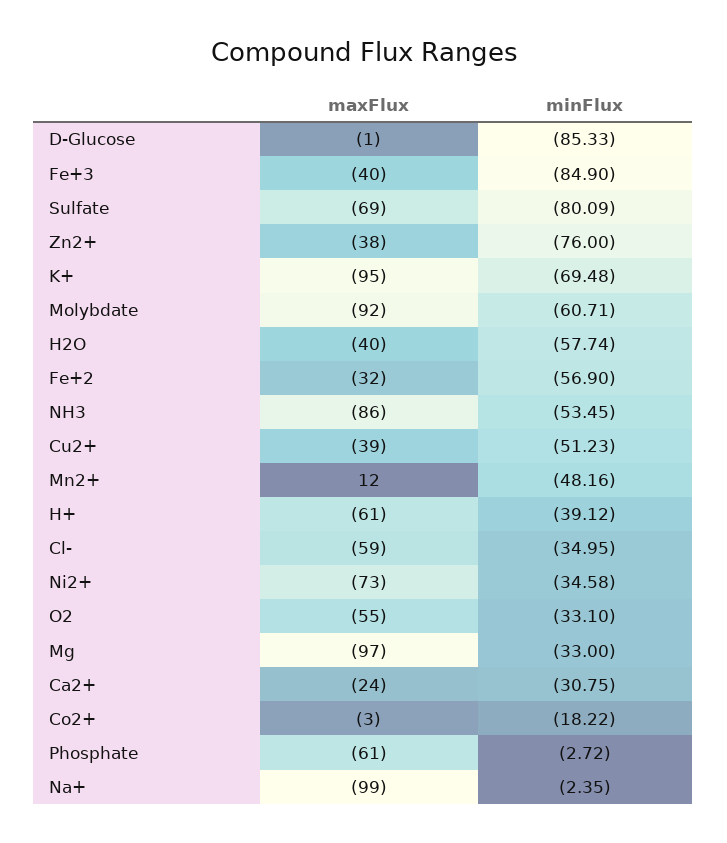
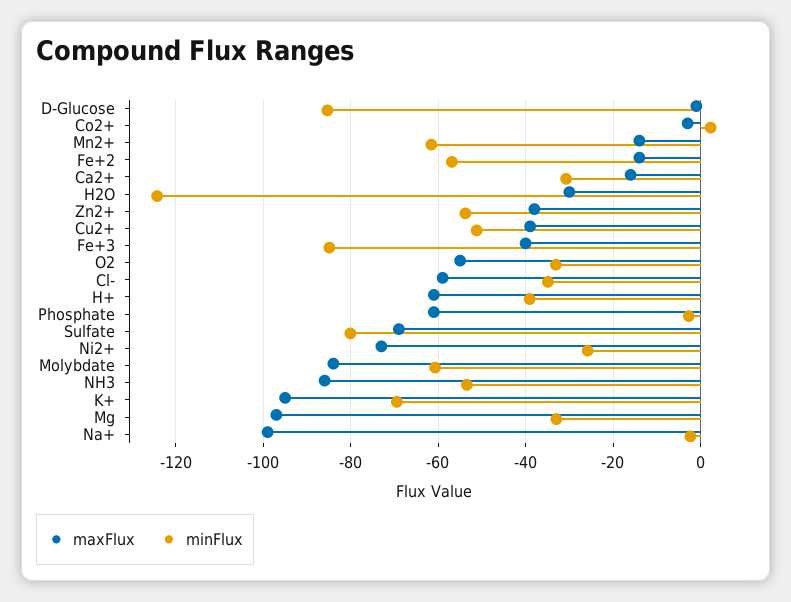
  {
    "maxFlux": {
      "D-Glucose": -1,
      "Fe+3": -40,
      "Sulfate": -69,
      "Zn2+": -38,
      "K+": -95,
-     "Molybdate": -92,
+     "Molybdate": -84,
-     "H2O": -40,
+     "H2O": -30,
-     "Fe+2": -32,
+     "Fe+2": -14,
      "NH3": -86,
      "Cu2+": -39,
-     "Mn2+": 12,
+     "Mn2+": -14,
      "H+": -61,
      "Cl-": -59,
      "Ni2+": -73,
      "O2": -55,
      "Mg": -97,
-     "Ca2+": -24,
+     "Ca2+": -16,
      "Co2+": -3,
      "Phosphate": -61,
      "Na+": -99
    },
    "minFlux": {
      "D-Glucose": -85.33,
      "Fe+3": -84.9,
      "Sulfate": -80.09,
-     "Zn2+": -76,
+     "Zn2+": -54,
      "K+": -69.48,
      "Molybdate": -60.71,
-     "H2O": -57.74,
+     "H2O": -124,
      "Fe+2": -56.9,
      "NH3": -53.45,
      "Cu2+": -51.23,
-     "Mn2+": -48.16,
+     "Mn2+": -62,
      "H+": -39.12,
      "Cl-": -34.95,
-     "Ni2+": -34.58,
+     "Ni2+": -26,
      "O2": -33.1,
      "Mg": -33,
      "Ca2+": -30.75,
-     "Co2+": -18.22,
+     "Co2+": 2,
      "Phosphate": -2.72,
      "Na+": -2.35
    }
  }

